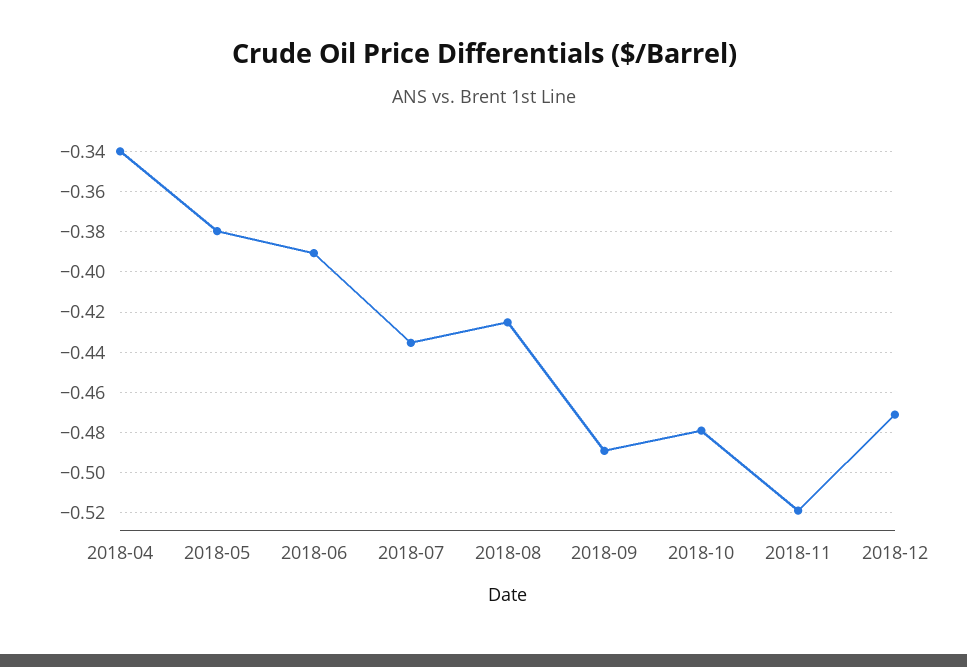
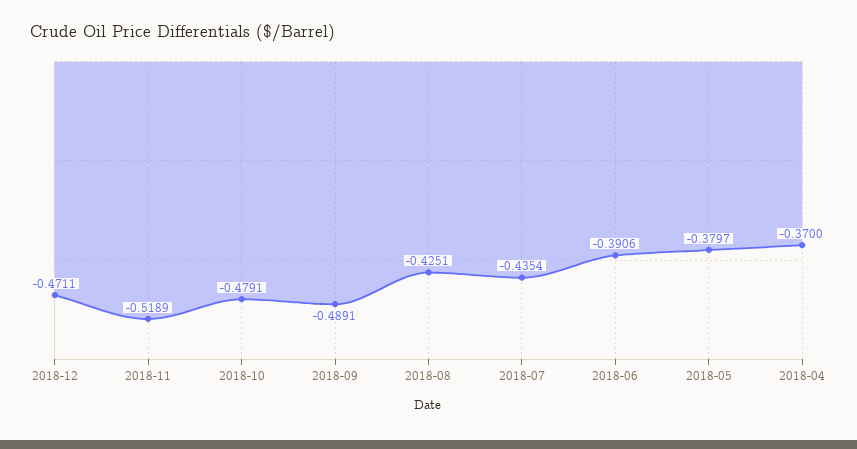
  {
-   "2018-04": -0.34,
+   "2018-04": -0.37,
    "2018-05": -0.3797,
    "2018-06": -0.3906,
    "2018-07": -0.4354,
    "2018-08": -0.4251,
    "2018-09": -0.4891,
    "2018-10": -0.4791,
    "2018-11": -0.5189,
    "2018-12": -0.4711
  }

